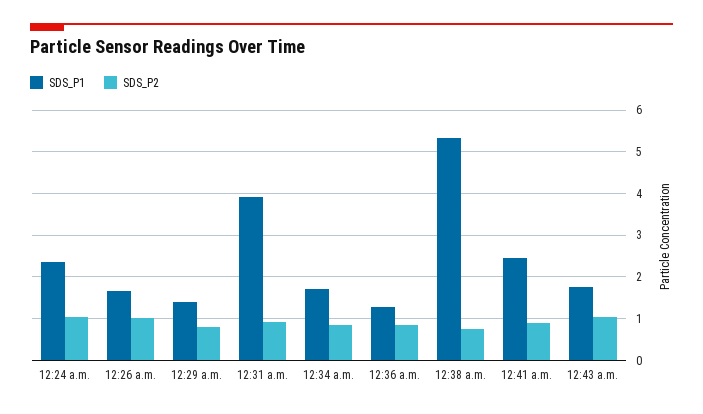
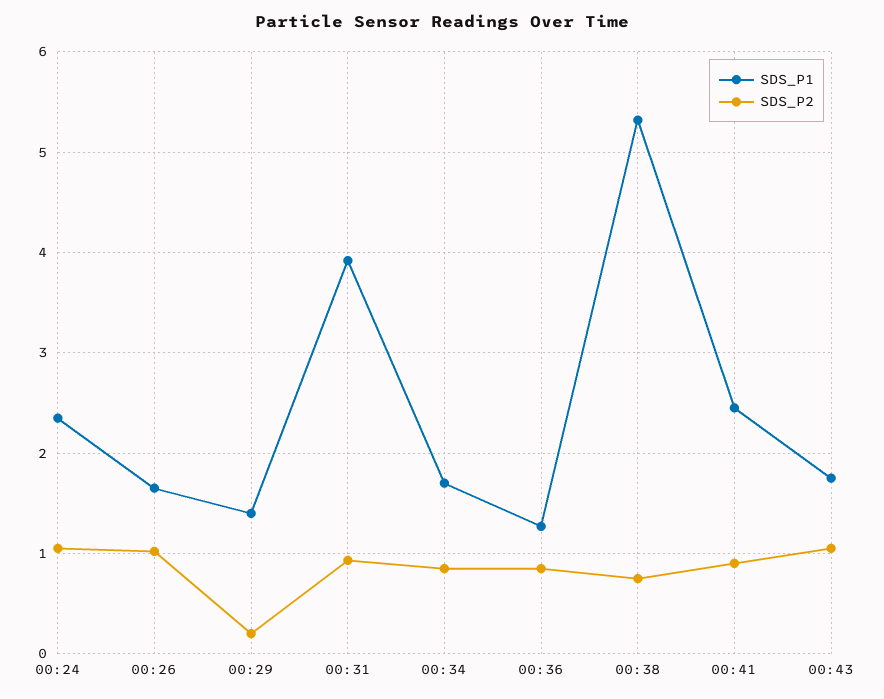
  {
    "SDS_P1": {
      "12:24 a.m.": 2.4,
      "12:26 a.m.": 1.7,
      "12:29 a.m.": 1.4,
      "12:31 a.m.": 3.9,
      "12:34 a.m.": 1.7,
      "12:36 a.m.": 1.3,
      "12:38 a.m.": 5.3,
      "12:41 a.m.": 2.5,
      "12:43 a.m.": 1.8
    },
    "SDS_P2": {
      "12:24 a.m.": 1.1,
      "12:26 a.m.": 1,
-     "12:29 a.m.": 0.8,
+     "12:29 a.m.": 0.2,
      "12:31 a.m.": 0.9,
      "12:34 a.m.": 0.9,
      "12:36 a.m.": 0.9,
      "12:38 a.m.": 0.8,
      "12:41 a.m.": 0.9,
      "12:43 a.m.": 1.1
    }
  }

